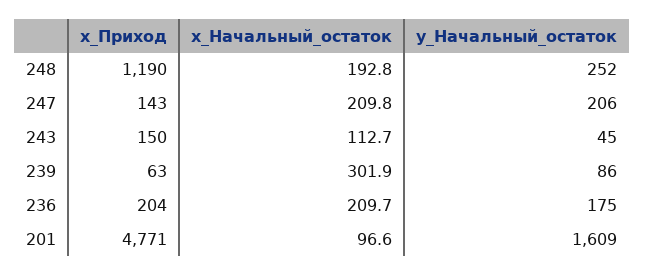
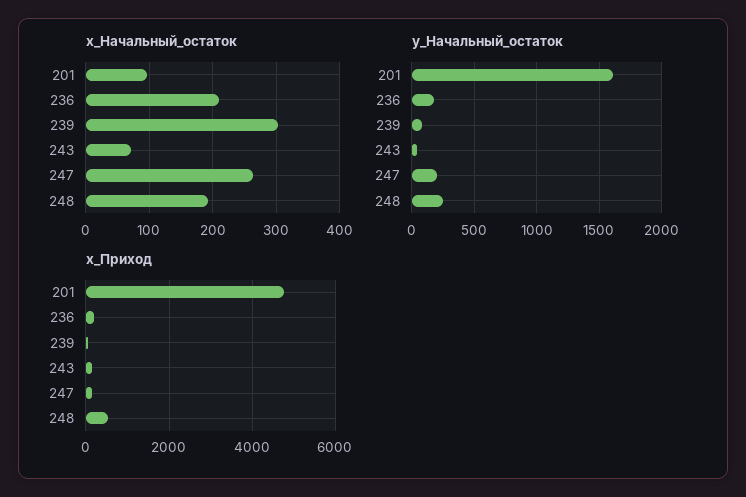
  {
    "x_Приход": {
-     "248": 1190,
+     "248": 600,
      "247": 143,
      "243": 150,
      "239": 63,
      "236": 204,
      "201": 4771
    },
    "x_Начальный_остаток": {
      "248": 192.8,
-     "247": 209.8,
+     "247": 260,
-     "243": 112.7,
+     "243": 70,
      "239": 301.9,
      "236": 209.7,
      "201": 96.6
    },
    "y_Начальный_остаток": {
      "248": 252,
      "247": 206,
      "243": 45,
      "239": 86,
      "236": 175,
      "201": 1609
    }
  }

